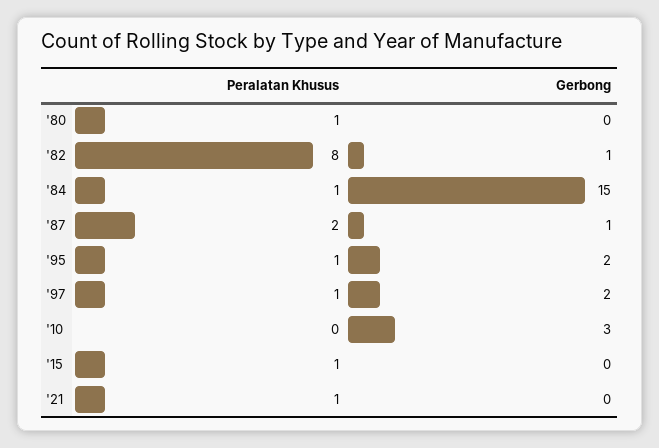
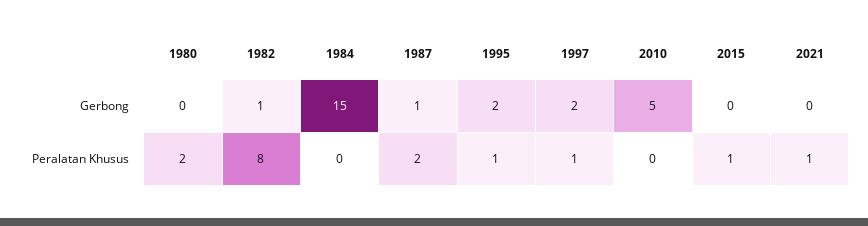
  {
    "Peralatan Khusus": {
-     "'80": 1,
+     "'80": 2,
      "'82": 8,
-     "'84": 1,
+     "'84": 0,
      "'87": 2,
      "'95": 1,
      "'97": 1,
      "'10": 0,
      "'15": 1,
      "'21": 1
    },
    "Gerbong": {
      "'80": 0,
      "'82": 1,
      "'84": 15,
      "'87": 1,
      "'95": 2,
      "'97": 2,
-     "'10": 3,
+     "'10": 5,
      "'15": 0,
      "'21": 0
    }
  }

